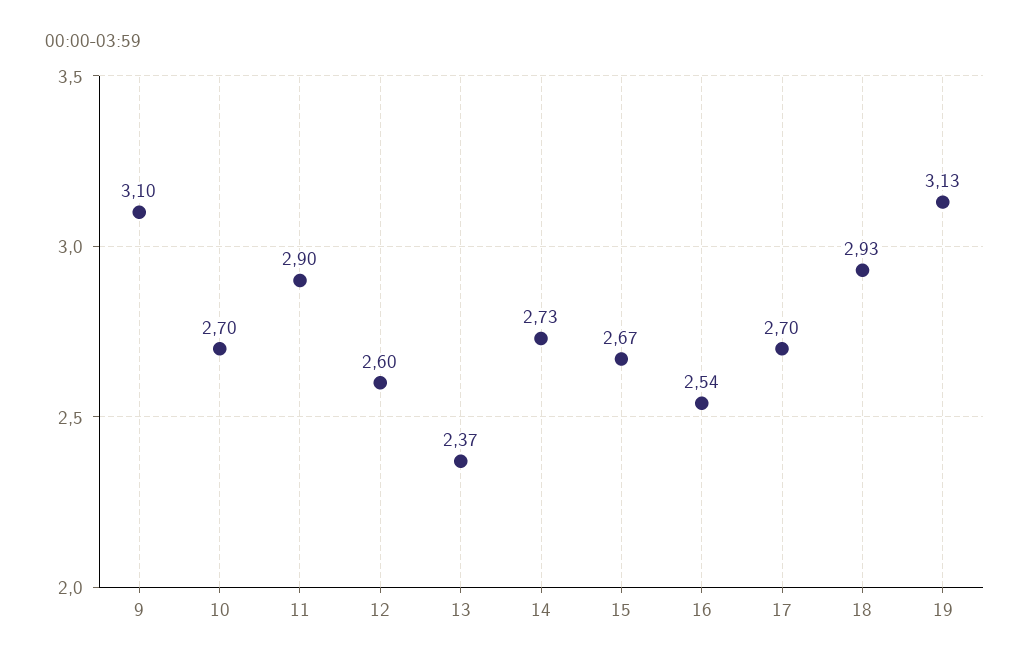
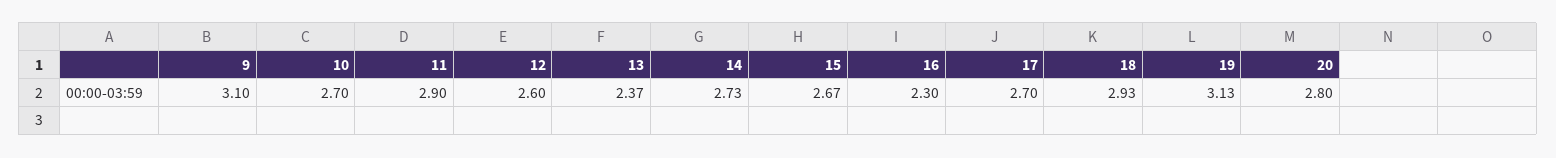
  {
    "9": 3.1,
    "10": 2.7,
    "11": 2.9,
    "12": 2.6,
    "13": 2.37,
    "14": 2.73,
    "15": 2.67,
-   "16": 2.54,
+   "16": 2.3,
    "17": 2.7,
    "18": 2.93,
-   "19": 3.13
+   "19": 3.13,
+   "20": 2.8
  }

